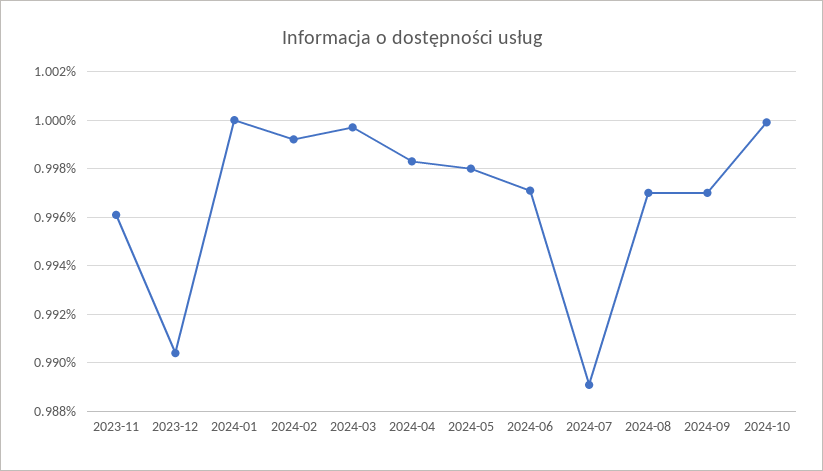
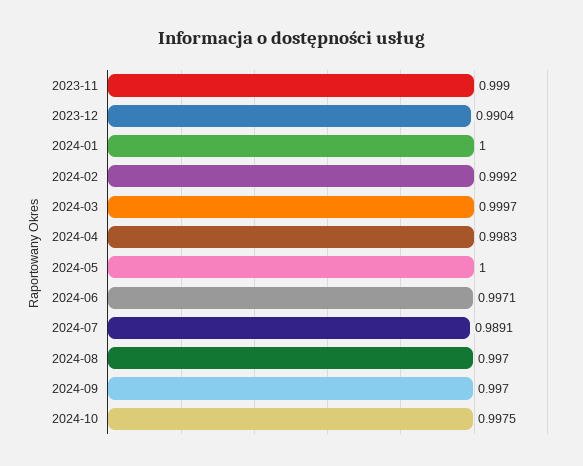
  {
-   "2023-11": 0.996,
+   "2023-11": 0.999,
    "2023-12": 0.9904,
    "2024-01": 1,
    "2024-02": 0.9992,
    "2024-03": 0.9997,
    "2024-04": 0.9983,
-   "2024-05": 0.998,
+   "2024-05": 1,
    "2024-06": 0.9971,
    "2024-07": 0.9891,
    "2024-08": 0.997,
    "2024-09": 0.997,
-   "2024-10": 1
+   "2024-10": 0.9975
  }

